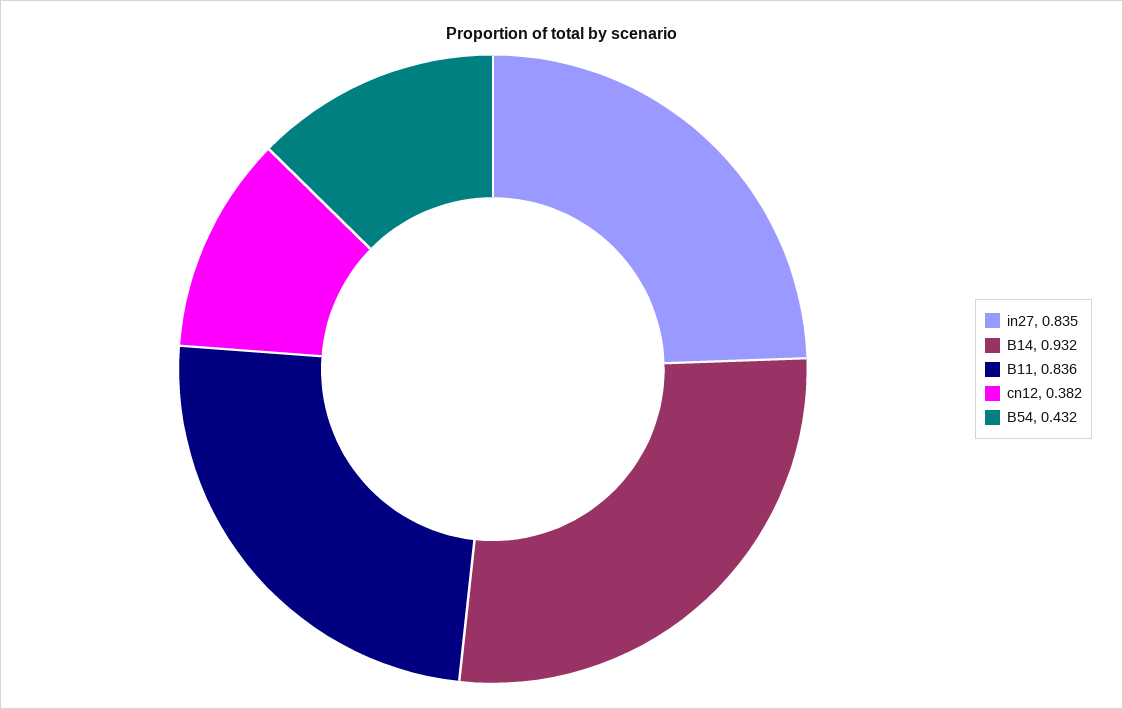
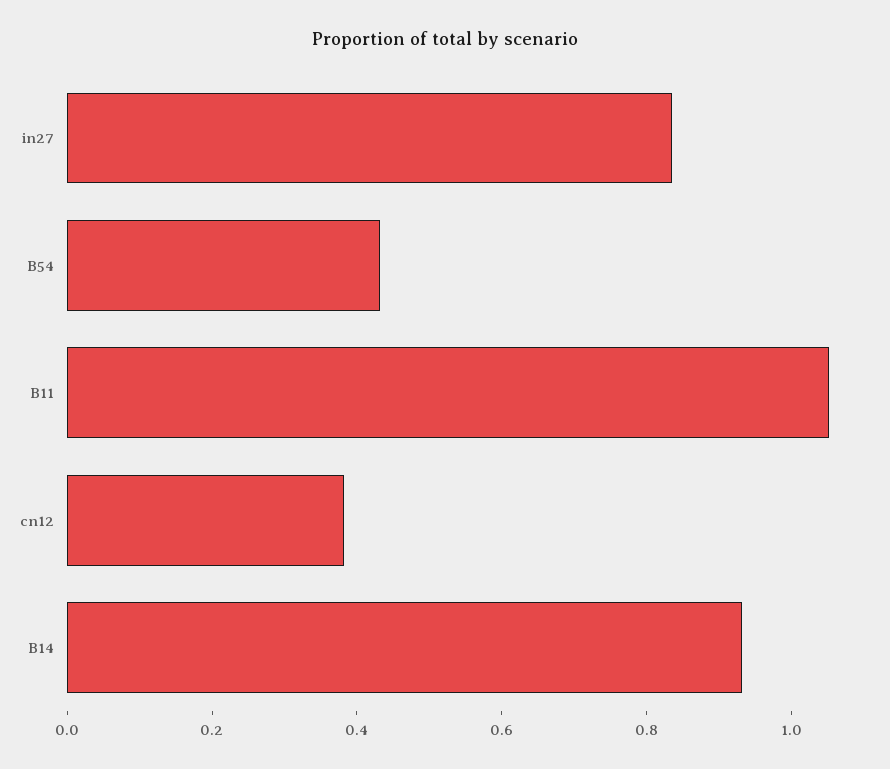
  {
    "in27": 0.835,
    "B14": 0.932,
-   "B11": 0.836,
+   "B11": 1.05,
    "cn12": 0.382,
    "B54": 0.432
  }

